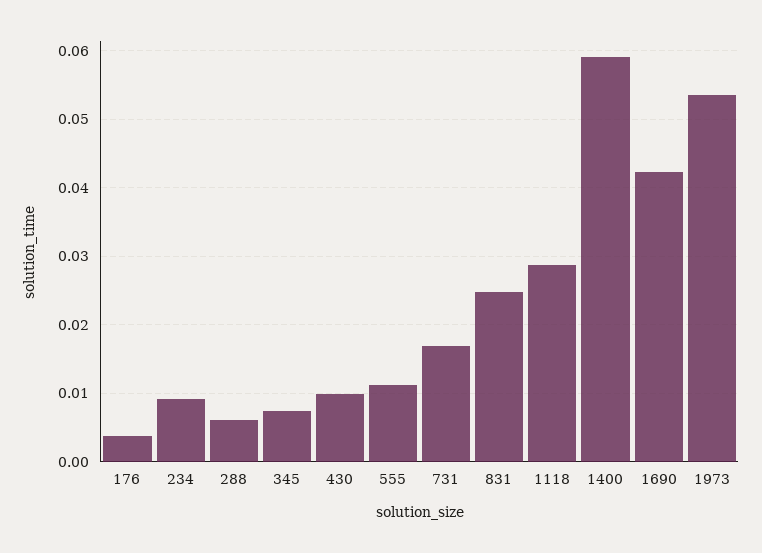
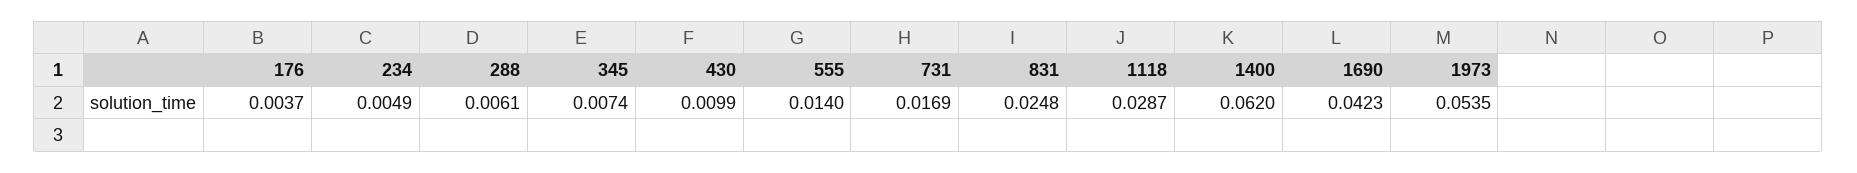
  {
    "176": 0.0037,
-   "234": 0.009,
+   "234": 0.0049,
    "288": 0.0061,
    "345": 0.0074,
    "430": 0.0099,
-   "555": 0.011,
+   "555": 0.014,
    "731": 0.0169,
    "831": 0.0248,
    "1118": 0.0287,
-   "1400": 0.059,
+   "1400": 0.062,
    "1690": 0.0423,
    "1973": 0.0535
  }

